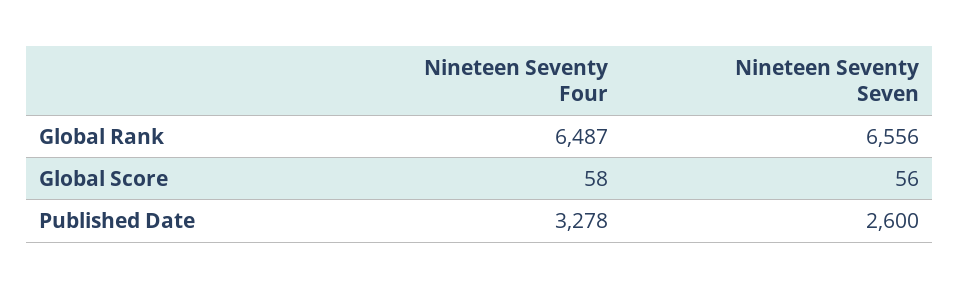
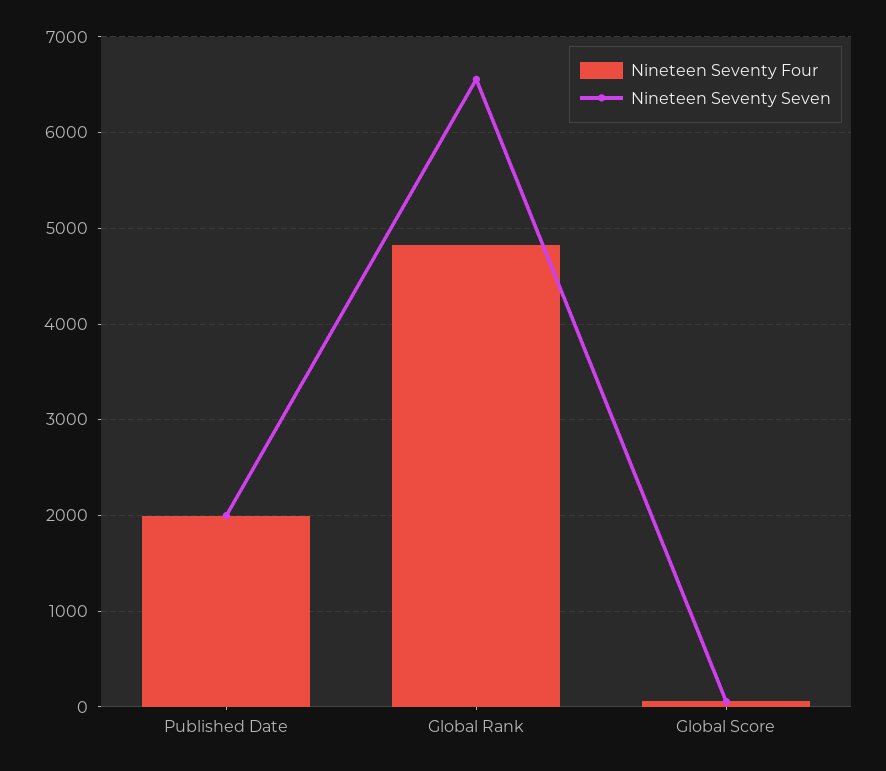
  {
    "Nineteen Seventy Four": {
-     "Global Rank": 6487,
+     "Global Rank": 4800,
      "Global Score": 58,
-     "Published Date": 3278
+     "Published Date": 2000
    },
    "Nineteen Seventy Seven": {
      "Global Rank": 6556,
      "Global Score": 56,
-     "Published Date": 2600
+     "Published Date": 2000
    }
  }

